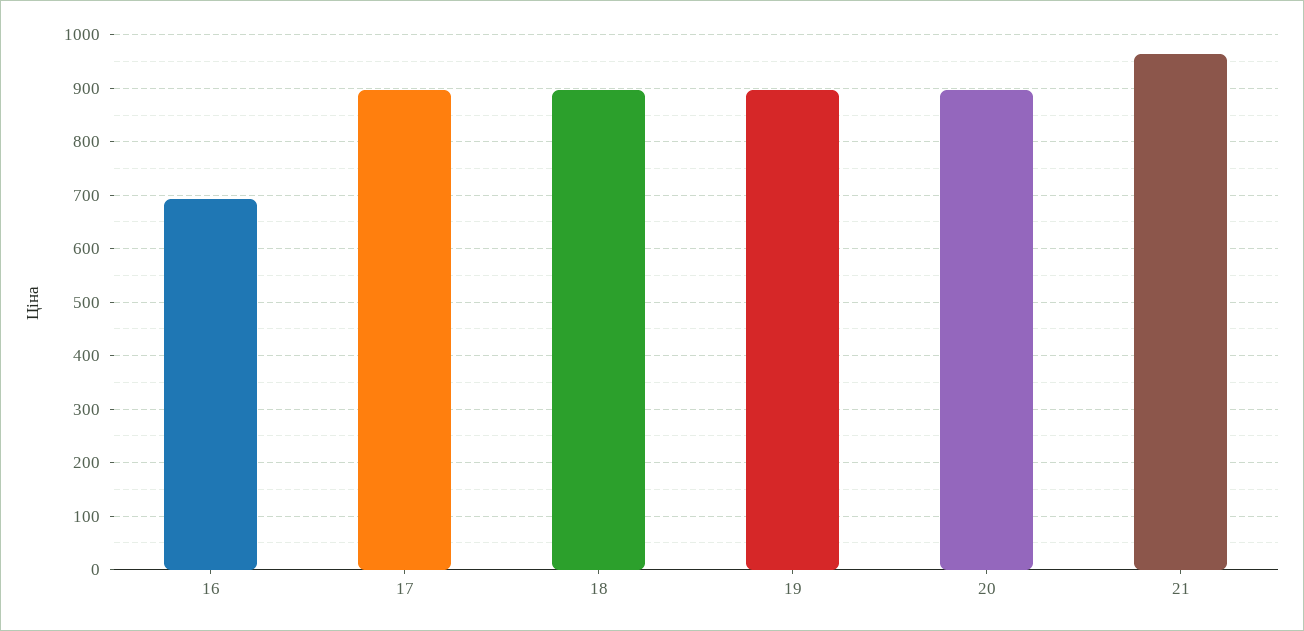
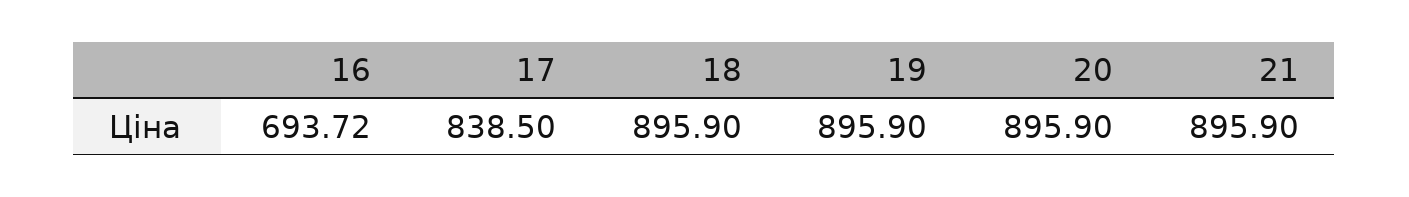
  {
    "16": 693.72,
-   "17": 900,
+   "17": 838.5,
    "18": 895.9,
    "19": 895.9,
    "20": 895.9,
-   "21": 960
+   "21": 895.9
  }

